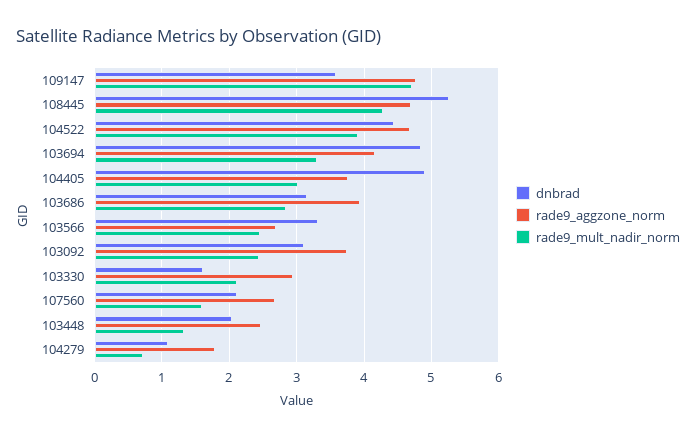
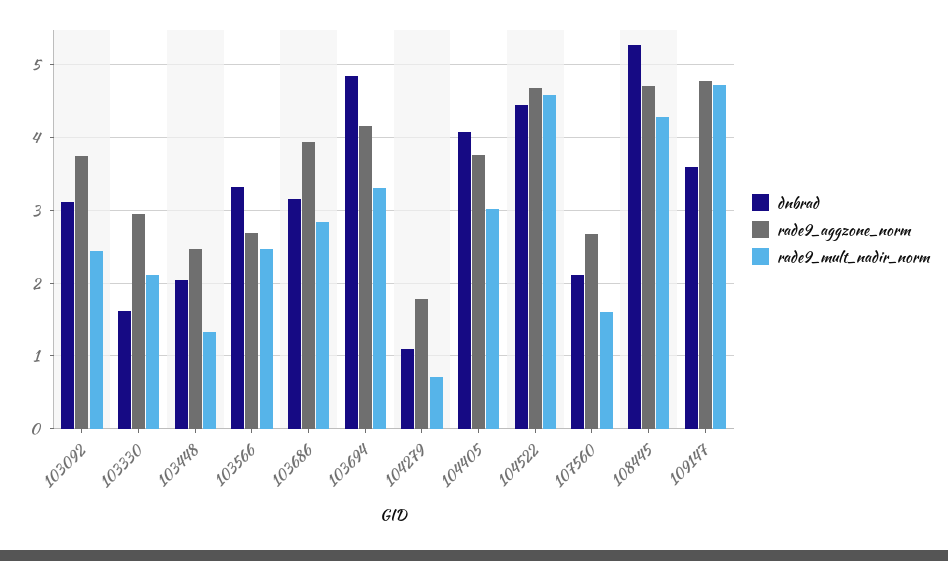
  {
    "dnbrad": {
      "109147": 3.6,
      "108445": 5.3,
      "104522": 4.4,
      "103694": 4.8,
-     "104405": 4.9,
+     "104405": 4.1,
      "103686": 3.2,
      "103566": 3.3,
      "103092": 3.1,
      "103330": 1.6,
      "107560": 2.1,
      "103448": 2,
      "104279": 1.1
    },
    "rade9_aggzone_norm": {
      "109147": 4.8,
      "108445": 4.7,
      "104522": 4.7,
      "103694": 4.2,
      "104405": 3.8,
      "103686": 3.9,
      "103566": 2.7,
      "103092": 3.7,
      "103330": 2.9,
      "107560": 2.7,
      "103448": 2.5,
      "104279": 1.8
    },
    "rade9_mult_nadir_norm": {
      "109147": 4.7,
      "108445": 4.3,
-     "104522": 3.9,
+     "104522": 4.6,
      "103694": 3.3,
      "104405": 3,
      "103686": 2.8,
      "103566": 2.5,
      "103092": 2.4,
      "103330": 2.1,
      "107560": 1.6,
      "103448": 1.3,
      "104279": 0.7
    }
  }

